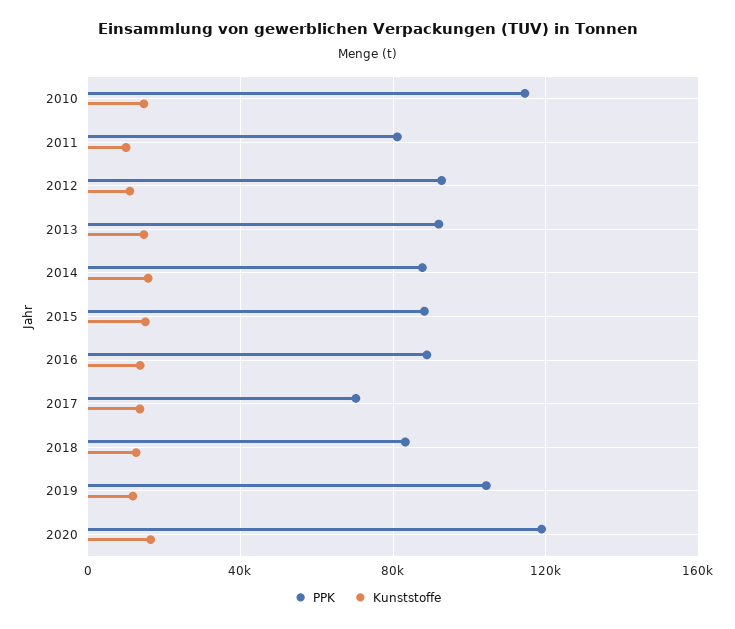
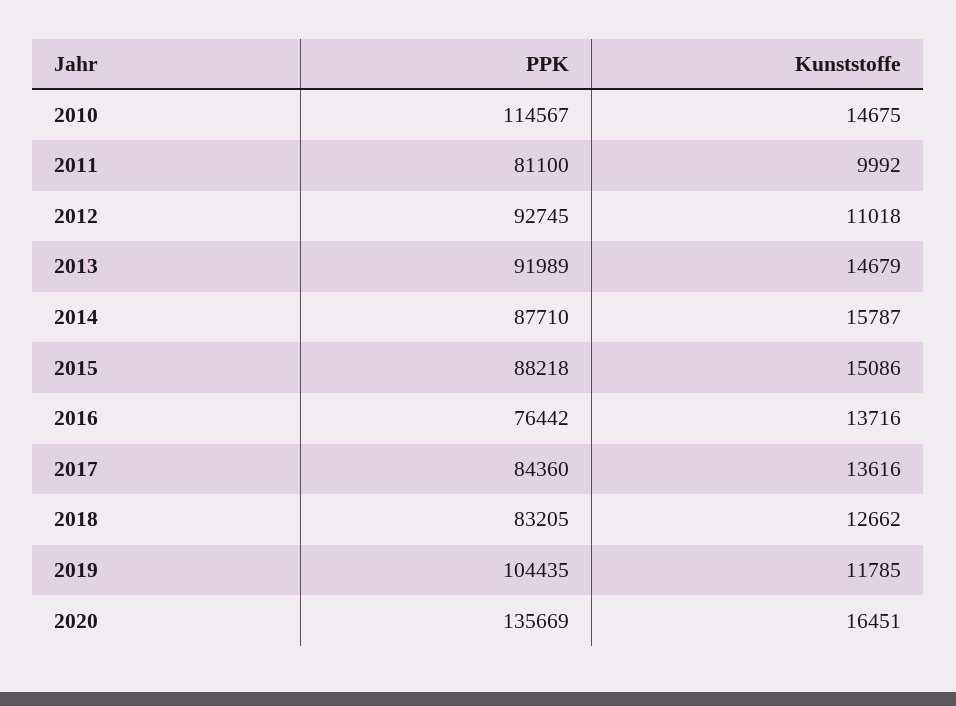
  {
    "PPK": {
      "2010": 114567,
      "2011": 81100,
      "2012": 92745,
      "2013": 91989,
      "2014": 87710,
      "2015": 88218,
-     "2016": 90000,
+     "2016": 76442,
-     "2017": 70000,
+     "2017": 84360,
      "2018": 83205,
      "2019": 104435,
-     "2020": 120000
+     "2020": 135669
    },
    "Kunststoffe": {
      "2010": 14675,
      "2011": 9992,
      "2012": 11018,
      "2013": 14679,
      "2014": 15787,
      "2015": 15086,
      "2016": 13716,
      "2017": 13616,
      "2018": 12662,
      "2019": 11785,
      "2020": 16451
    }
  }

